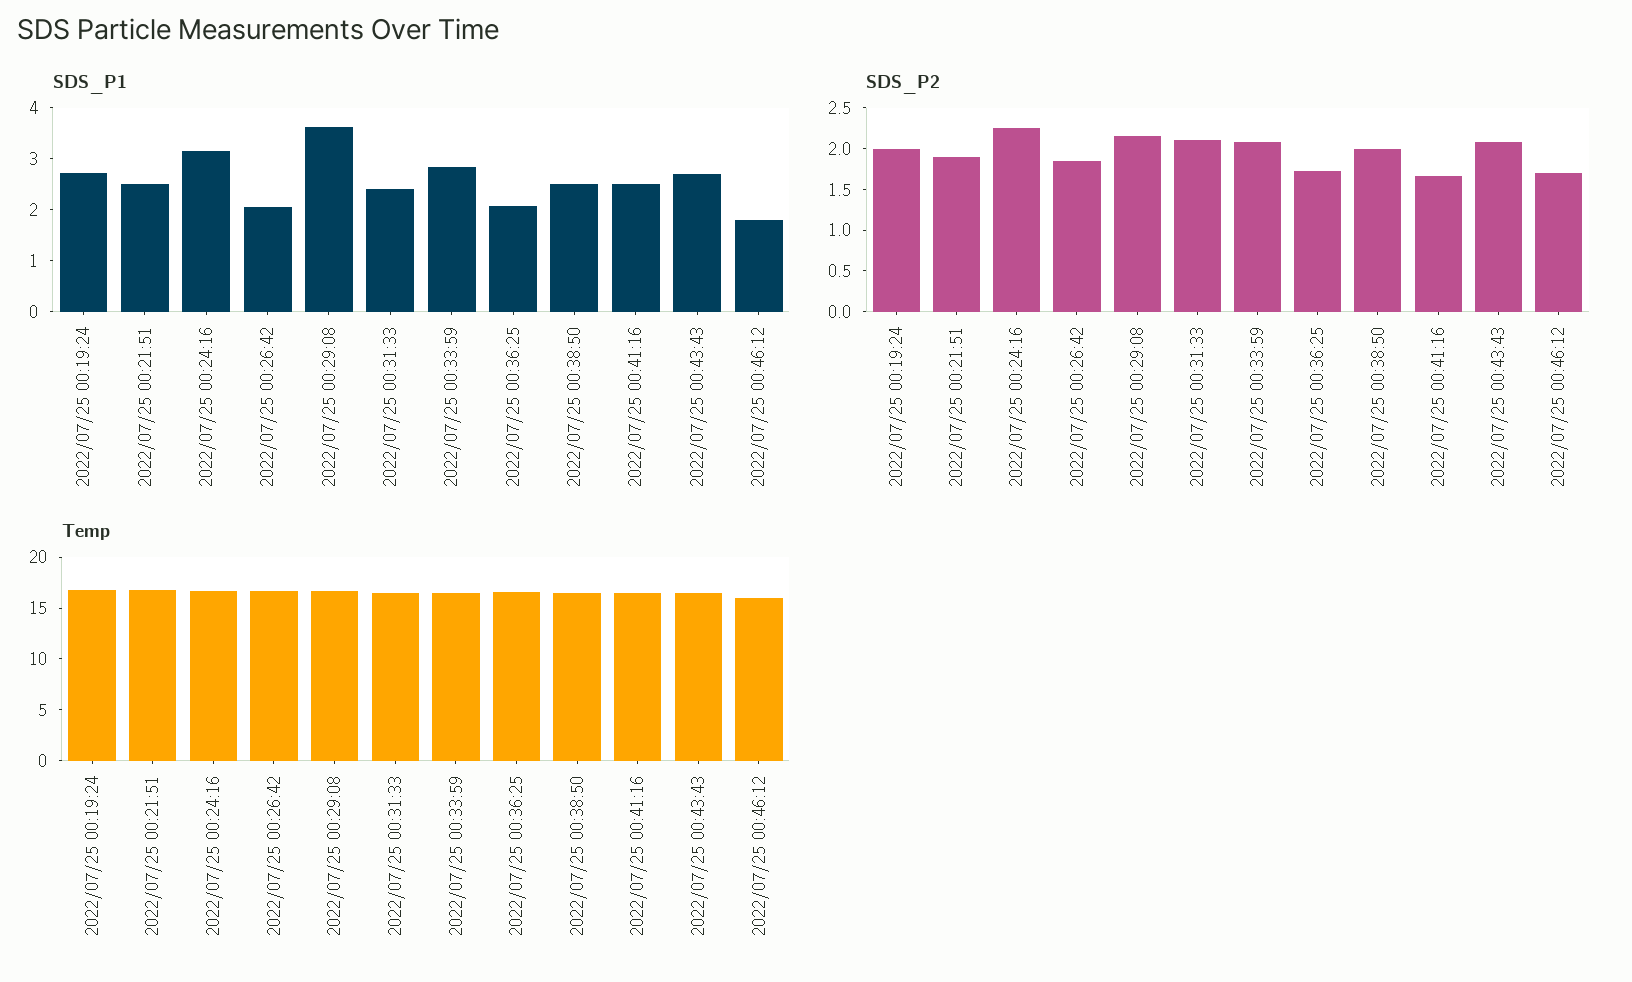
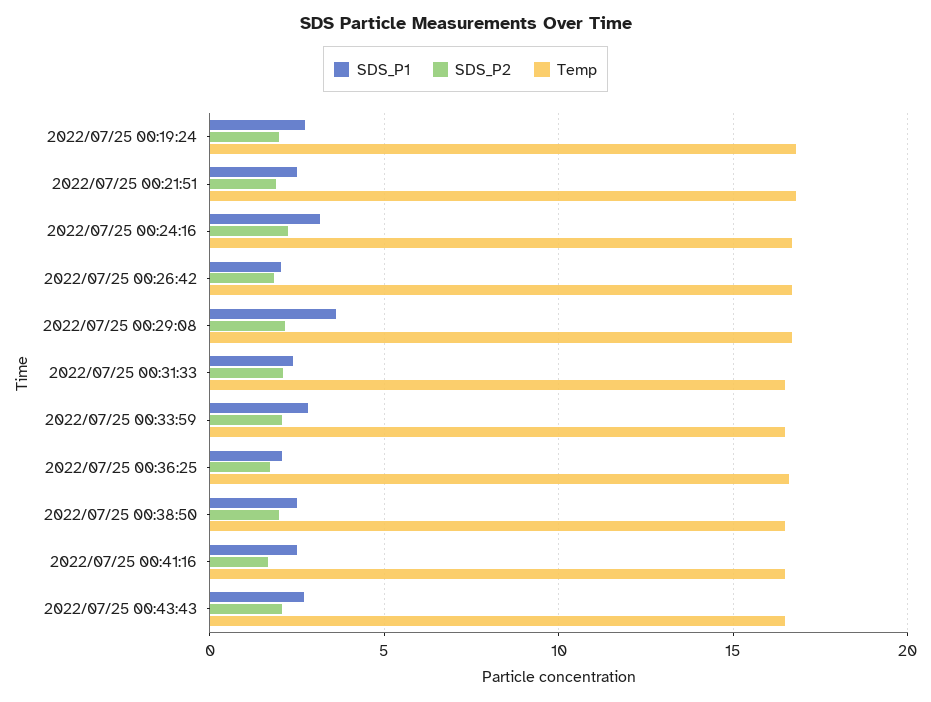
  {
    "SDS_P1": {
      "2022/07/25 00:19:24": 2.8,
      "2022/07/25 00:21:51": 2.6,
      "2022/07/25 00:24:16": 3.2,
      "2022/07/25 00:26:42": 2,
      "2022/07/25 00:29:08": 3.6,
      "2022/07/25 00:31:33": 2.4,
      "2022/07/25 00:33:59": 2.8,
      "2022/07/25 00:36:25": 2,
      "2022/07/25 00:38:50": 2.6,
      "2022/07/25 00:41:16": 2.6,
-     "2022/07/25 00:43:43": 2.8,
+     "2022/07/25 00:43:43": 2.8
-     "2022/07/25 00:46:12": 1.8
    },
    "SDS_P2": {
      "2022/07/25 00:19:24": 2,
      "2022/07/25 00:21:51": 1.9,
      "2022/07/25 00:24:16": 2.3,
      "2022/07/25 00:26:42": 1.9,
      "2022/07/25 00:29:08": 2.2,
      "2022/07/25 00:31:33": 2.1,
      "2022/07/25 00:33:59": 2.1,
      "2022/07/25 00:36:25": 1.7,
      "2022/07/25 00:38:50": 2,
      "2022/07/25 00:41:16": 1.7,
-     "2022/07/25 00:43:43": 2.1,
+     "2022/07/25 00:43:43": 2.1
-     "2022/07/25 00:46:12": 1.7
    },
    "Temp": {
      "2022/07/25 00:19:24": 17,
      "2022/07/25 00:21:51": 17,
      "2022/07/25 00:24:16": 16.5,
      "2022/07/25 00:26:42": 16.5,
      "2022/07/25 00:29:08": 16.5,
      "2022/07/25 00:31:33": 16.5,
      "2022/07/25 00:33:59": 16.5,
      "2022/07/25 00:36:25": 16.5,
      "2022/07/25 00:38:50": 16.5,
      "2022/07/25 00:41:16": 16.5,
-     "2022/07/25 00:43:43": 16.5,
+     "2022/07/25 00:43:43": 16.5
-     "2022/07/25 00:46:12": 16
    }
  }

